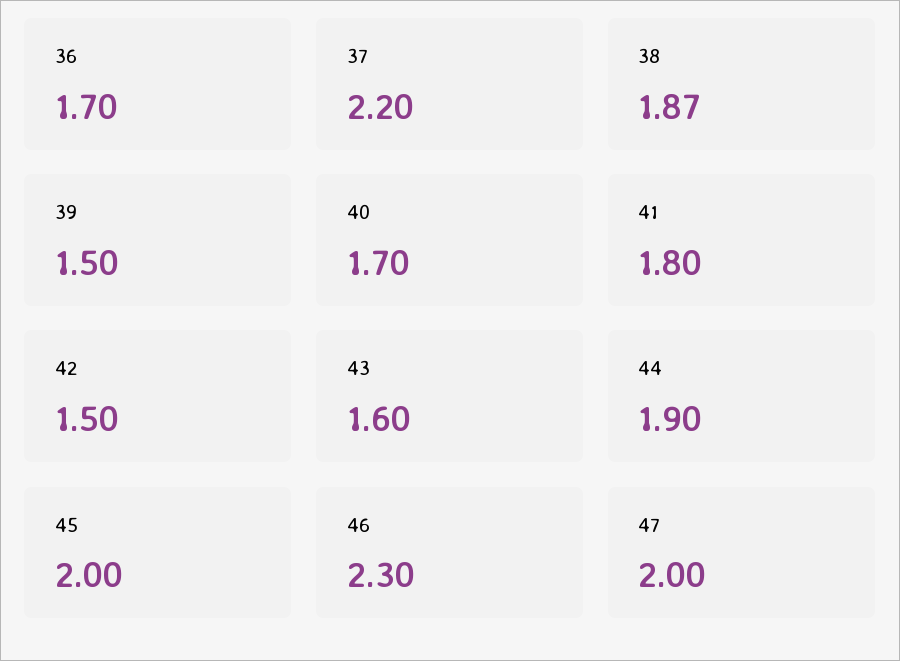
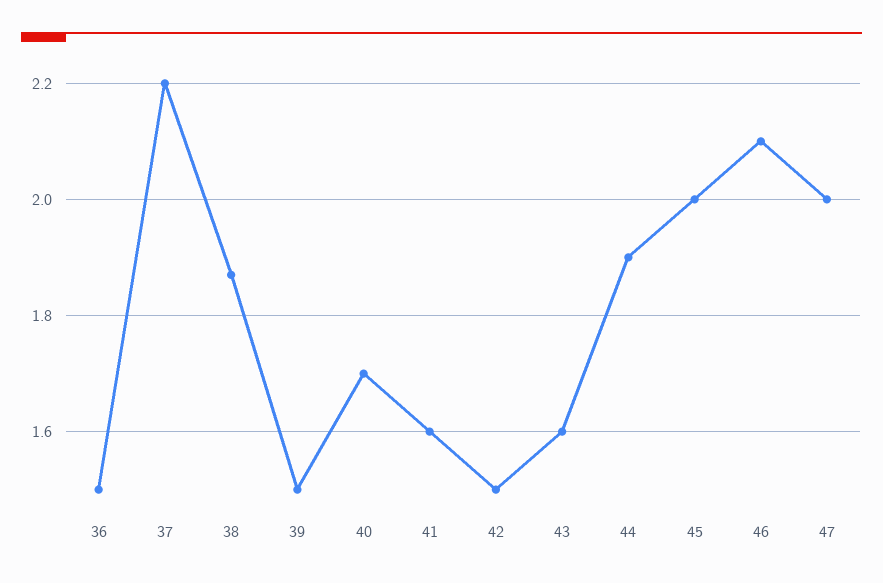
  {
-   "36": 1.7,
+   "36": 1.5,
    "37": 2.2,
    "38": 1.87,
    "39": 1.5,
    "40": 1.7,
-   "41": 1.8,
+   "41": 1.6,
    "42": 1.5,
    "43": 1.6,
    "44": 1.9,
    "45": 2,
-   "46": 2.3,
+   "46": 2.1,
    "47": 2
  }

